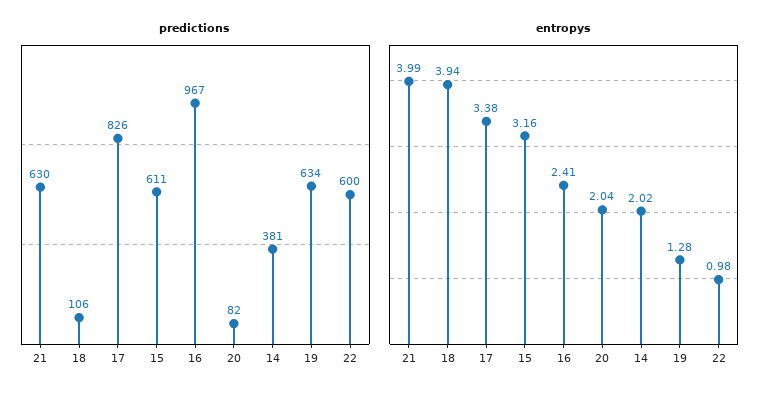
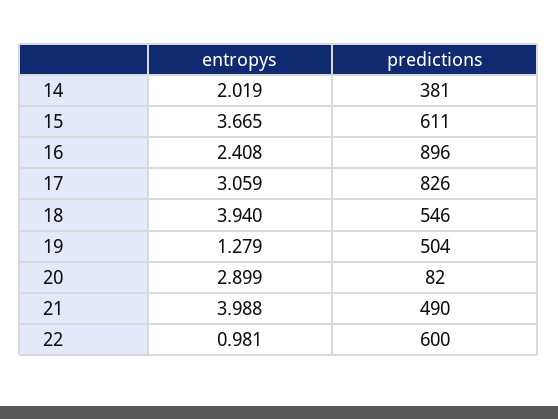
  {
    "predictions": {
-     "21": 630,
+     "21": 490,
-     "18": 106,
+     "18": 546,
      "17": 826,
      "15": 611,
-     "16": 967,
+     "16": 896,
      "20": 82,
      "14": 381,
-     "19": 634,
+     "19": 504,
      "22": 600
    },
    "entropys": {
      "21": 3.988,
      "18": 3.94,
-     "17": 3.38,
+     "17": 3.059,
-     "15": 3.16,
+     "15": 3.665,
      "16": 2.408,
-     "20": 2.04,
+     "20": 2.899,
      "14": 2.019,
      "19": 1.279,
      "22": 0.981
    }
  }

